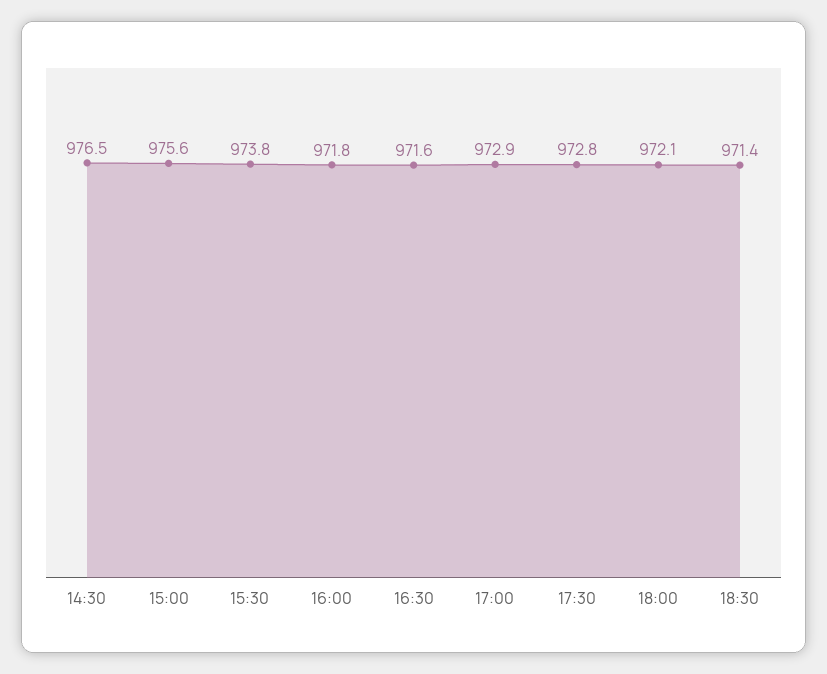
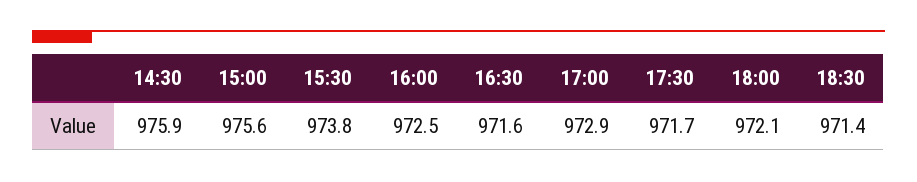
  {
-   "14:30": 976.5,
+   "14:30": 975.9,
    "15:00": 975.6,
    "15:30": 973.8,
-   "16:00": 971.8,
+   "16:00": 972.5,
    "16:30": 971.6,
    "17:00": 972.9,
-   "17:30": 972.8,
+   "17:30": 971.7,
    "18:00": 972.1,
    "18:30": 971.4
  }

